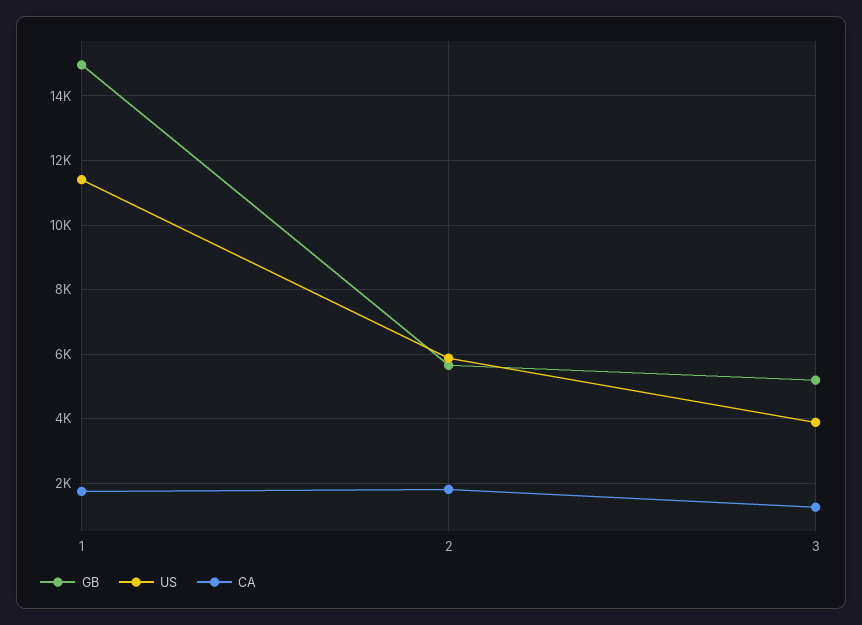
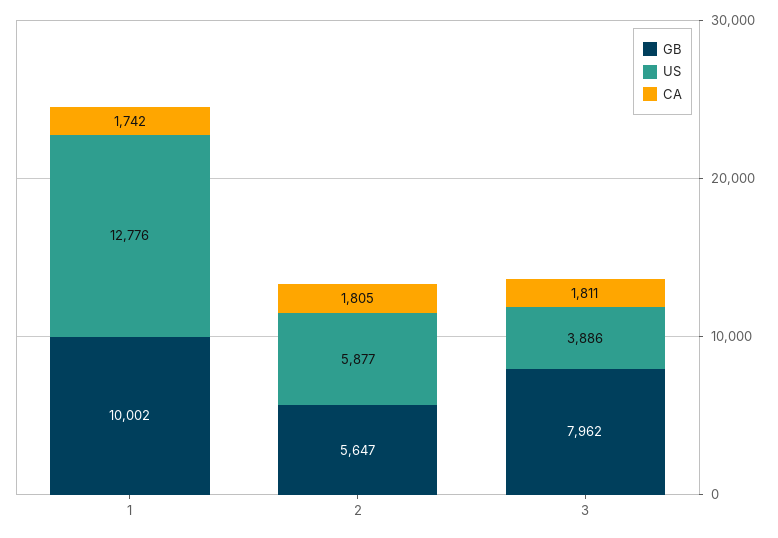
  {
    "GB": {
-     "1": 15000,
+     "1": 10002,
      "2": 5647,
-     "3": 5200
+     "3": 7962
    },
    "US": {
-     "1": 11400,
+     "1": 12776,
      "2": 5877,
      "3": 3886
    },
    "CA": {
      "1": 1742,
      "2": 1805,
-     "3": 1200
+     "3": 1811
    }
  }

